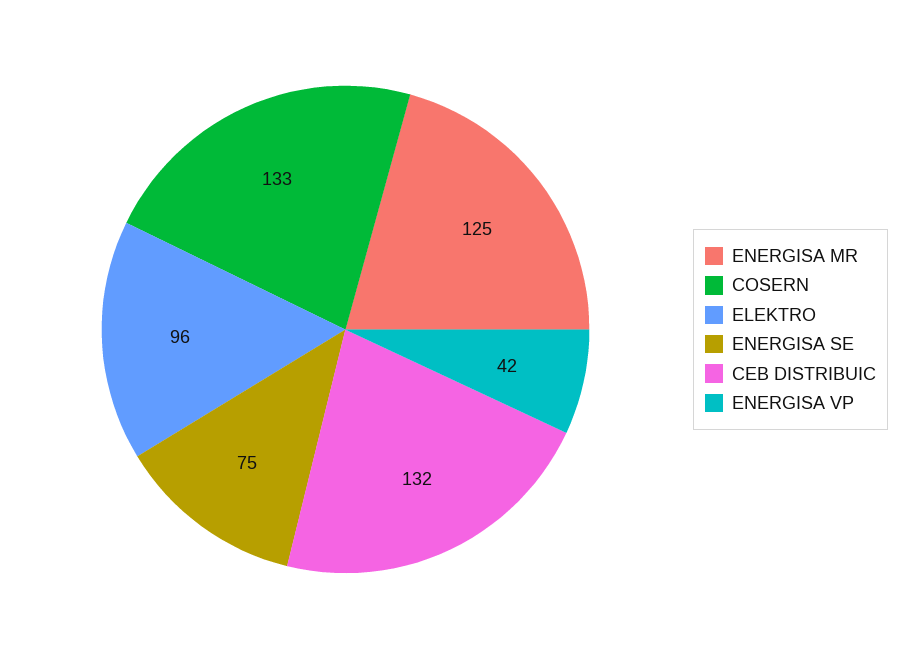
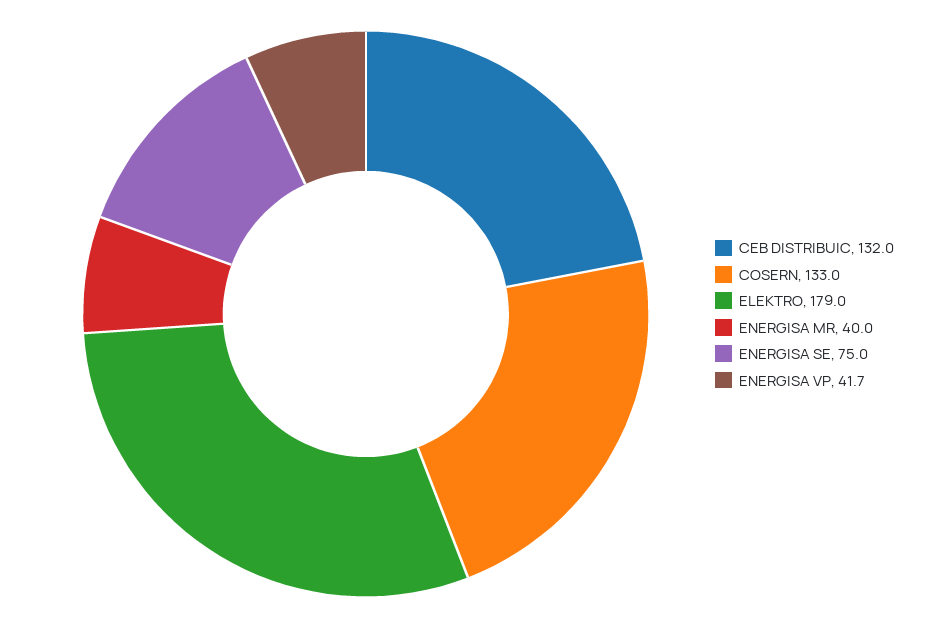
  {
-   "ENERGISA MR": 125,
+   "ENERGISA MR": 40,
    "COSERN": 133,
-   "ELEKTRO": 96,
+   "ELEKTRO": 179,
    "ENERGISA SE": 75,
    "CEB DISTRIBUIC": 132,
    "ENERGISA VP": 41.7
  }

